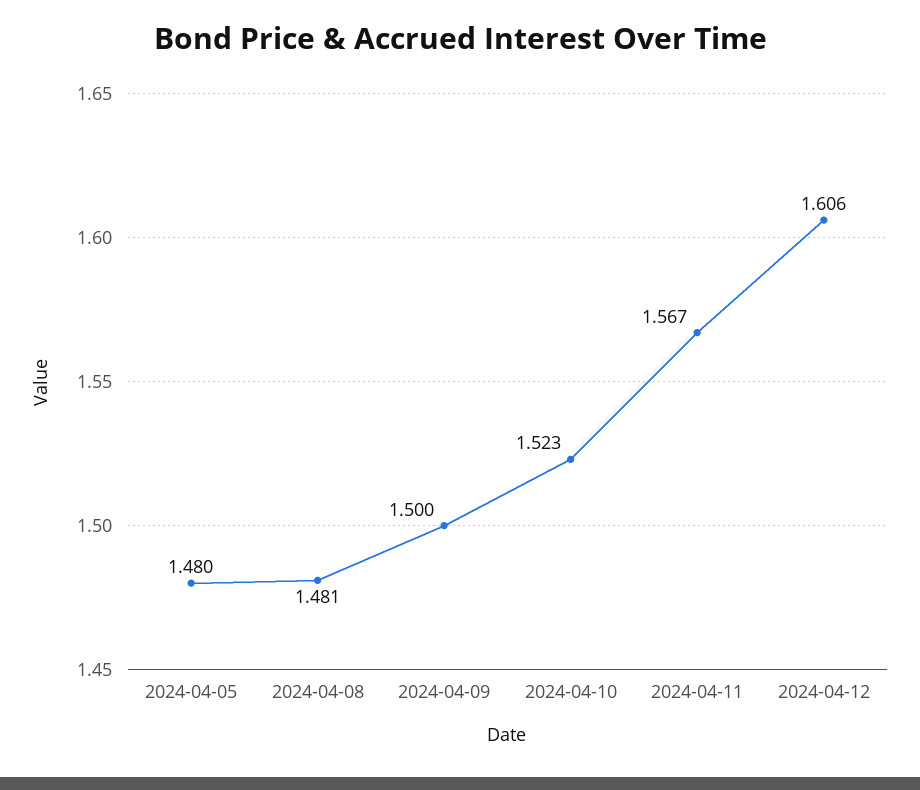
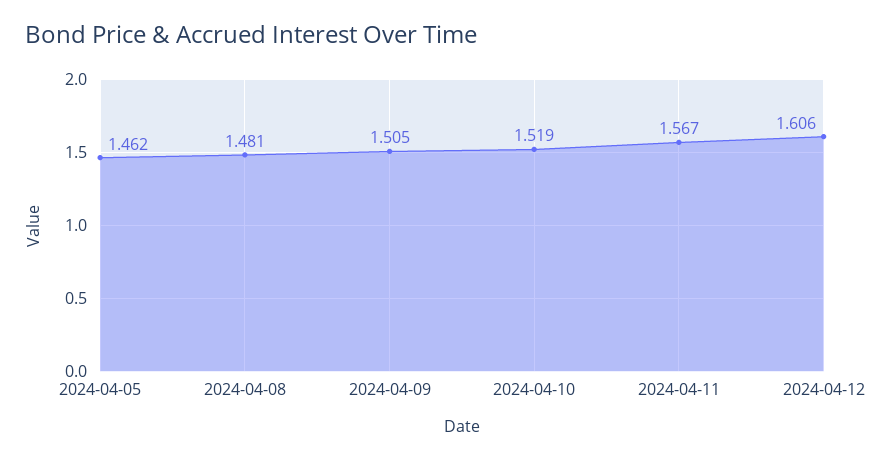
  {
-   "2024-04-05": 1.48,
+   "2024-04-05": 1.462,
    "2024-04-08": 1.481,
-   "2024-04-09": 1.5,
+   "2024-04-09": 1.505,
-   "2024-04-10": 1.523,
+   "2024-04-10": 1.519,
    "2024-04-11": 1.567,
    "2024-04-12": 1.606
  }

